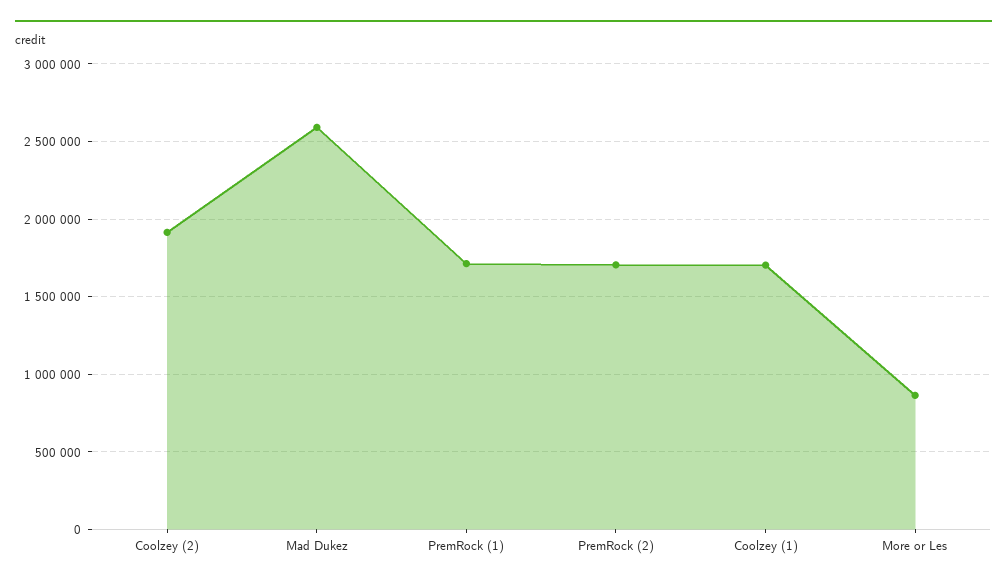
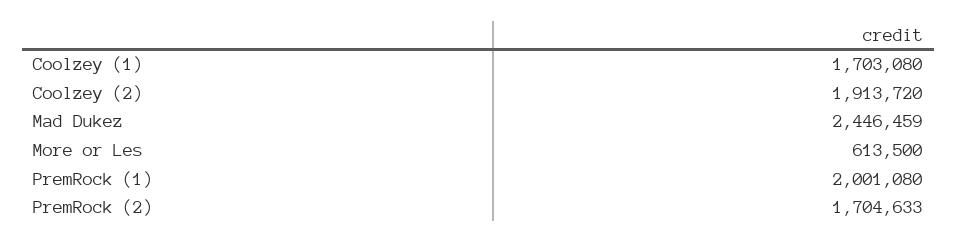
  {
    "Coolzey (2)": 1913720,
-   "Mad Dukez": 2600000,
+   "Mad Dukez": 2446459,
-   "PremRock (1)": 1700000,
+   "PremRock (1)": 2001080,
    "PremRock (2)": 1704633,
    "Coolzey (1)": 1703080,
-   "More or Les": 850000
+   "More or Les": 613500
  }

